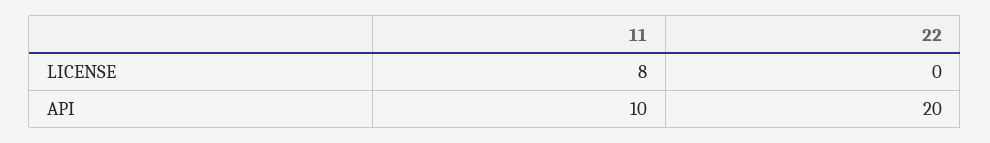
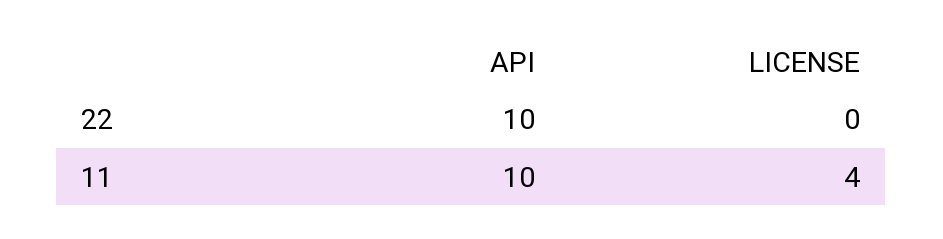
  {
    "11": {
-     "LICENSE": 8,
+     "LICENSE": 4,
      "API": 10
    },
    "22": {
      "LICENSE": 0,
-     "API": 20
+     "API": 10
    }
  }

